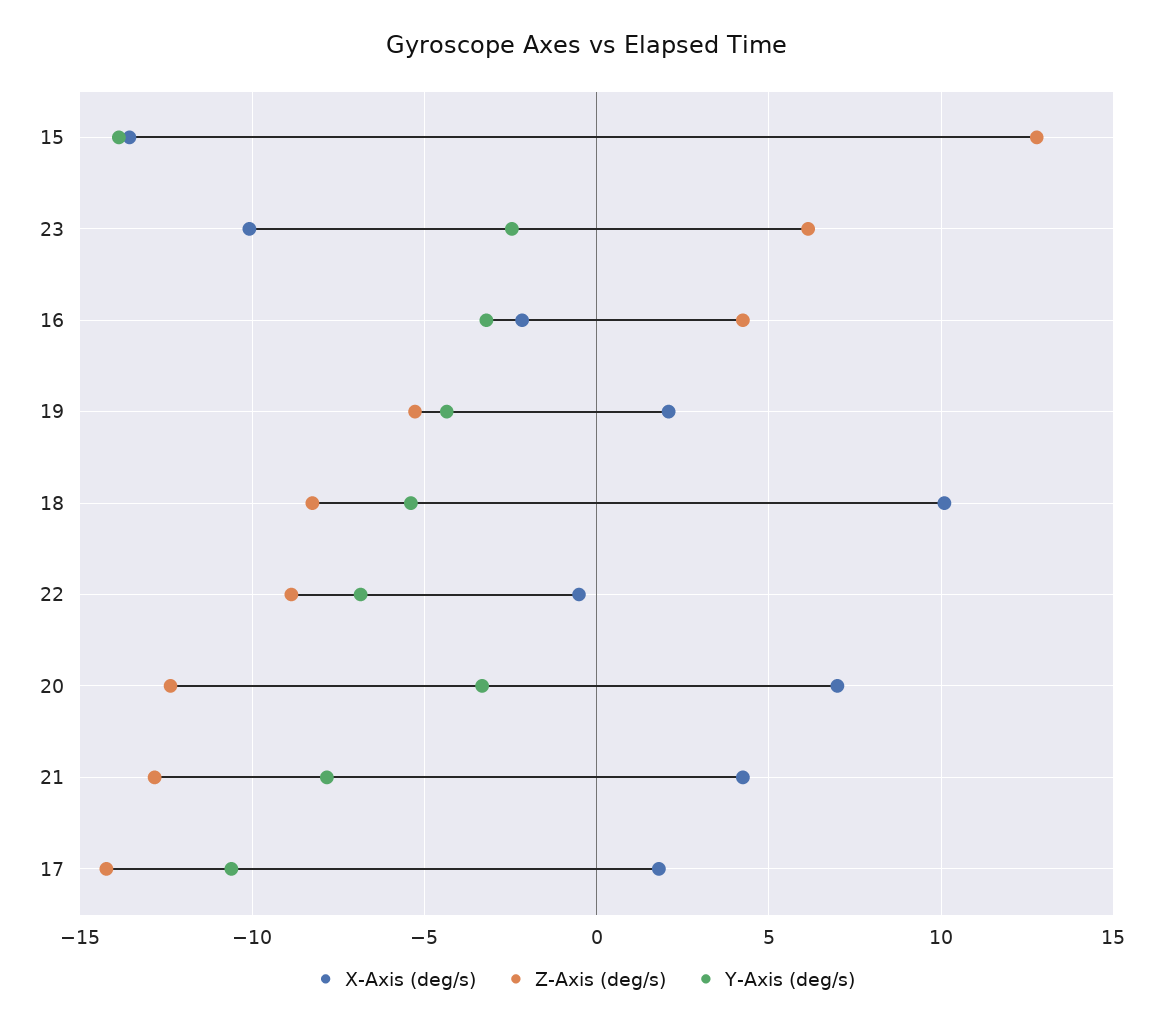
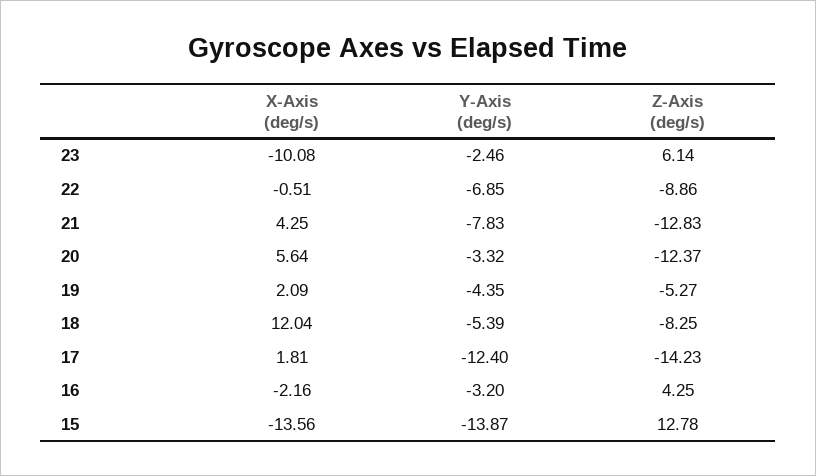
  {
    "X-Axis (deg/s)": {
      "15": -13.56,
      "23": -10.08,
      "16": -2.16,
      "19": 2.09,
-     "18": 10,
+     "18": 12.04,
      "22": -0.51,
-     "20": 7,
+     "20": 5.64,
      "21": 4.25,
      "17": 1.81
    },
    "Z-Axis (deg/s)": {
      "15": 12.78,
      "23": 6.14,
      "16": 4.25,
      "19": -5.27,
      "18": -8.25,
      "22": -8.86,
      "20": -12.37,
      "21": -12.83,
      "17": -14.23
    },
    "Y-Axis (deg/s)": {
      "15": -13.87,
      "23": -2.46,
      "16": -3.2,
      "19": -4.35,
      "18": -5.39,
      "22": -6.85,
      "20": -3.32,
      "21": -7.83,
-     "17": -10.5
+     "17": -12.4
    }
  }

